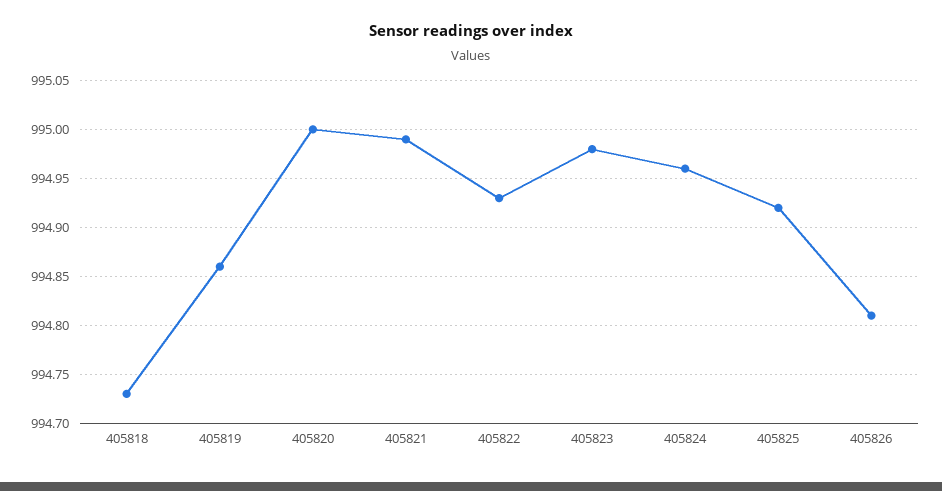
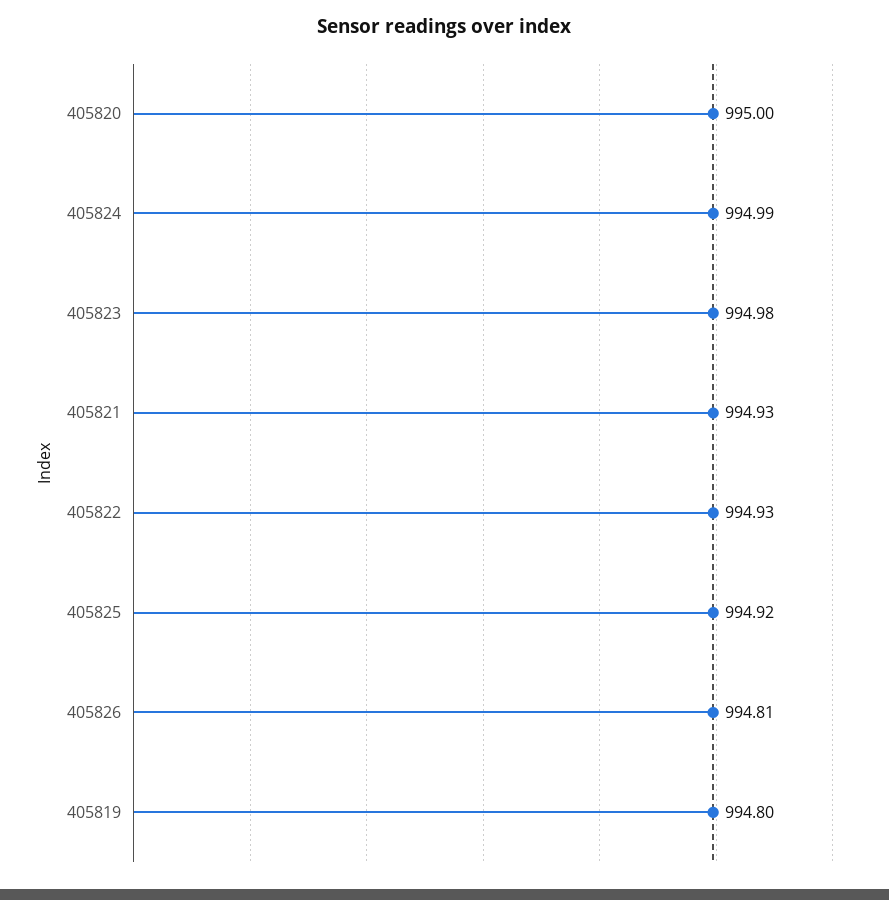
  {
-   "405818": 994.73,
-   "405819": 994.86,
+   "405819": 994.8,
    "405820": 995,
-   "405821": 994.99,
+   "405821": 994.93,
    "405822": 994.93,
    "405823": 994.98,
-   "405824": 994.96,
+   "405824": 994.99,
    "405825": 994.92,
    "405826": 994.81
  }

